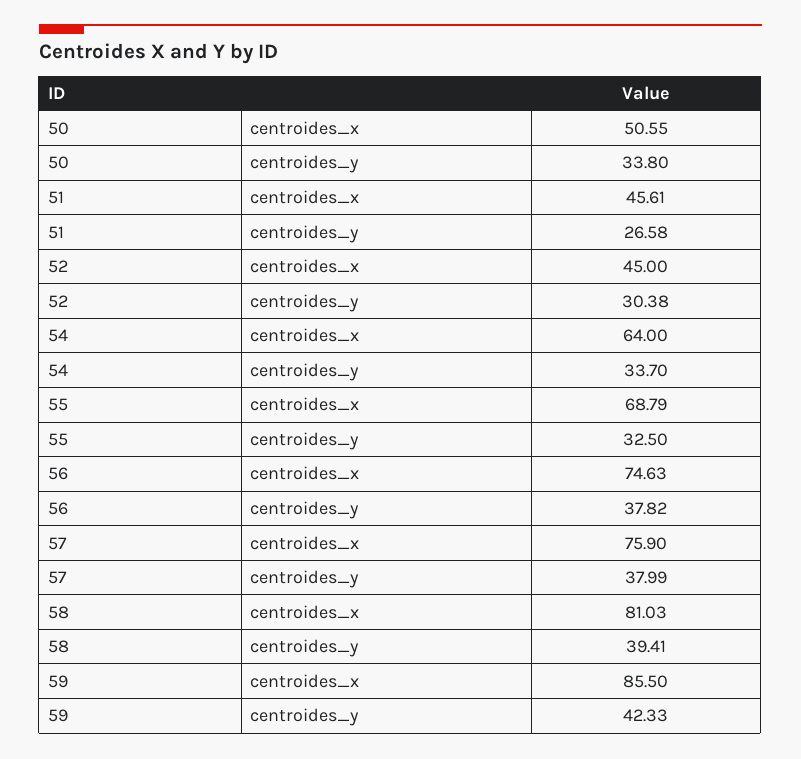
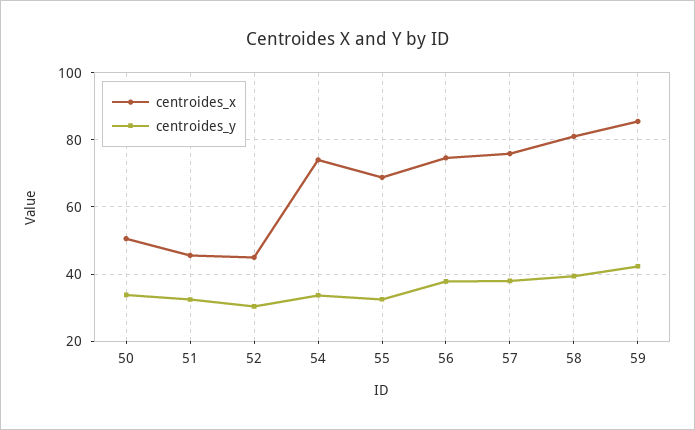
  {
    "centroides_x": {
      "50": 50.55,
      "51": 45.61,
      "52": 45,
-     "54": 64,
+     "54": 74,
      "55": 68.79,
      "56": 74.63,
      "57": 75.9,
      "58": 81.03,
      "59": 85.5
    },
    "centroides_y": {
      "50": 33.8,
-     "51": 26.58,
+     "51": 32,
      "52": 30.38,
      "54": 33.7,
      "55": 32.5,
      "56": 37.82,
      "57": 37.99,
      "58": 39.41,
      "59": 42.33
    }
  }

